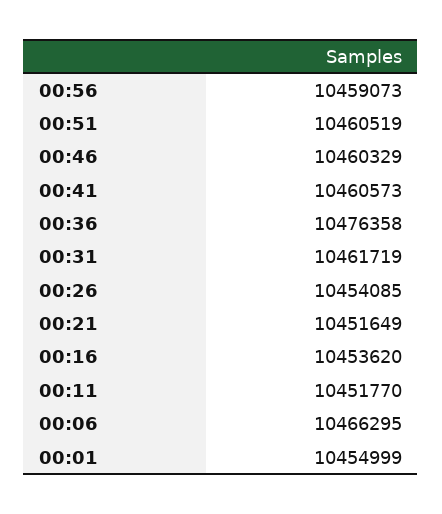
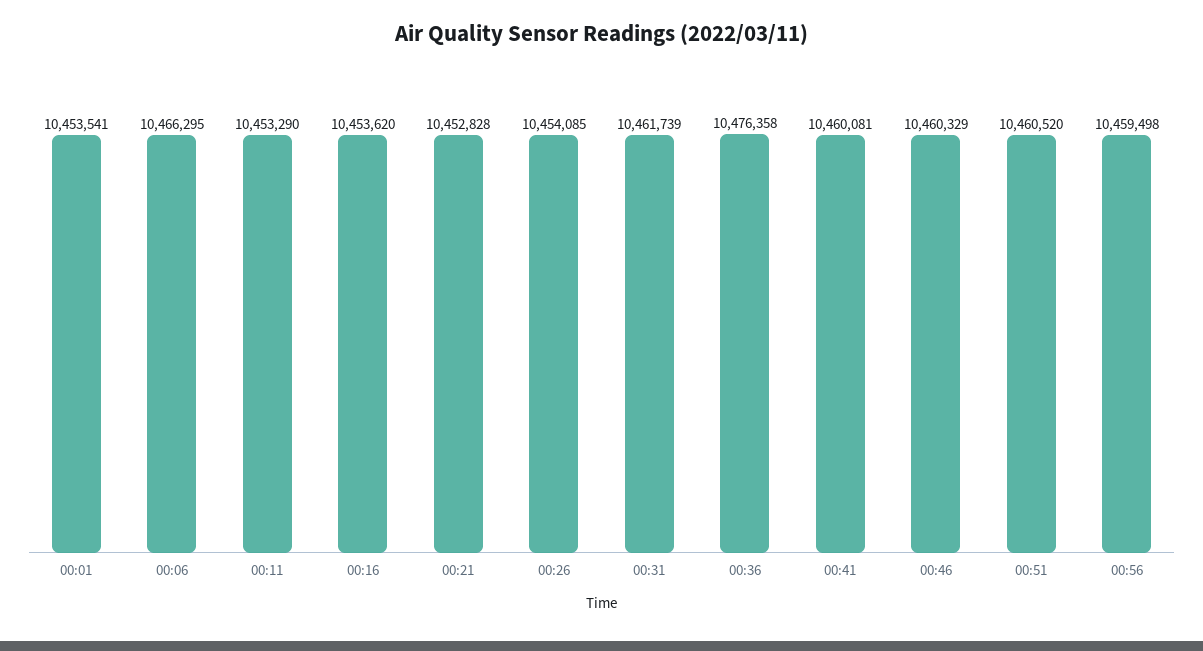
  {
-   "00:56": 10459073,
+   "00:56": 10459498,
-   "00:51": 10460519,
+   "00:51": 10460520,
    "00:46": 10460329,
-   "00:41": 10460573,
+   "00:41": 10460081,
    "00:36": 10476358,
-   "00:31": 10461719,
+   "00:31": 10461739,
    "00:26": 10454085,
-   "00:21": 10451649,
+   "00:21": 10452828,
    "00:16": 10453620,
-   "00:11": 10451770,
+   "00:11": 10453290,
    "00:06": 10466295,
-   "00:01": 10454999
+   "00:01": 10453541
  }

